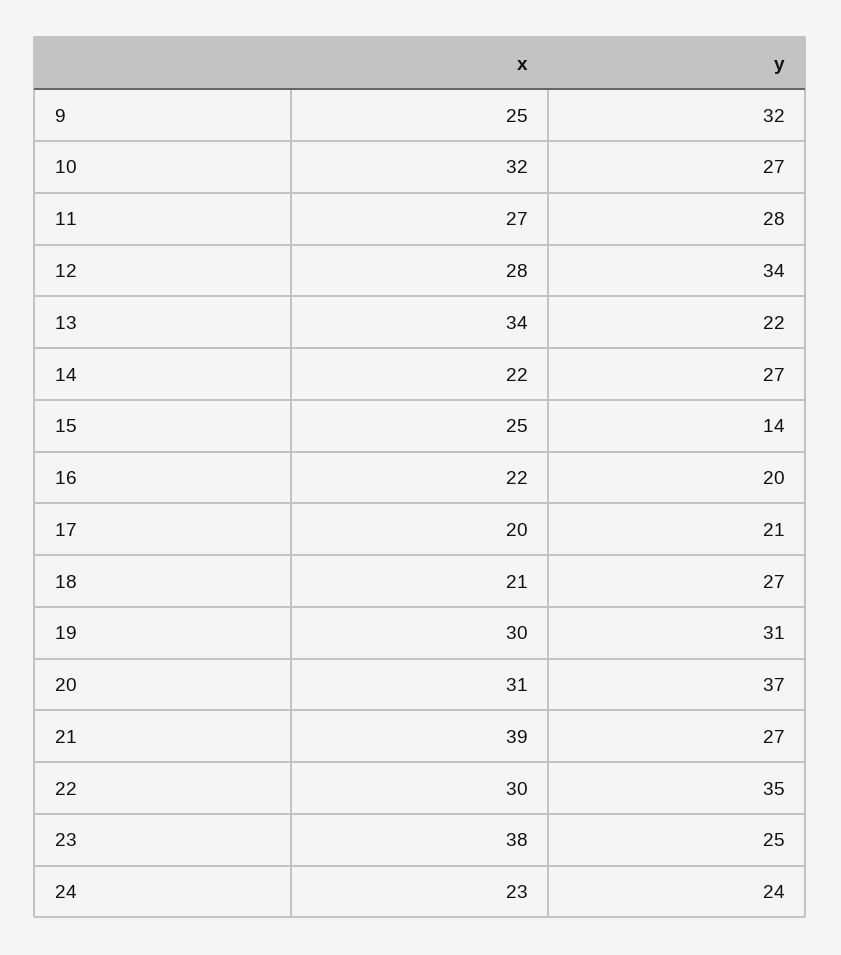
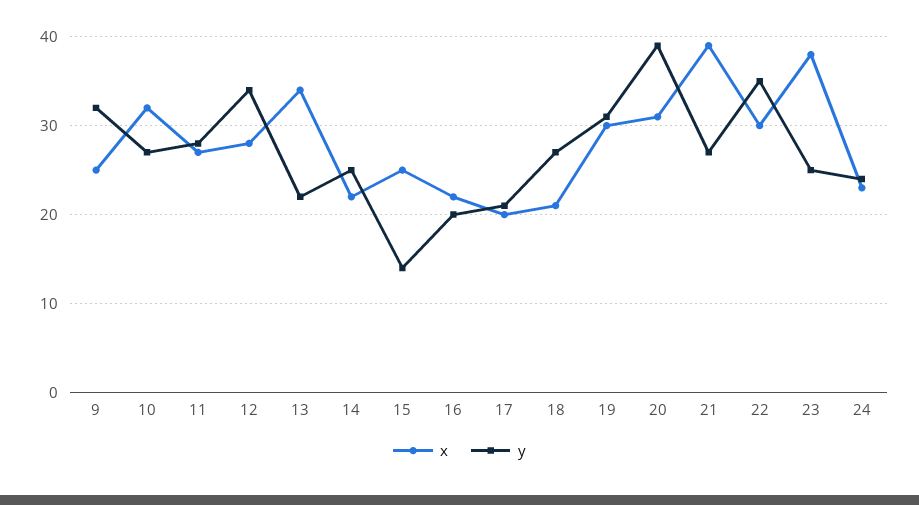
  {
    "x": {
      "9": 25,
      "10": 32,
      "11": 27,
      "12": 28,
      "13": 34,
      "14": 22,
      "15": 25,
      "16": 22,
      "17": 20,
      "18": 21,
      "19": 30,
      "20": 31,
      "21": 39,
      "22": 30,
      "23": 38,
      "24": 23
    },
    "y": {
      "9": 32,
      "10": 27,
      "11": 28,
      "12": 34,
      "13": 22,
-     "14": 27,
+     "14": 25,
      "15": 14,
      "16": 20,
      "17": 21,
      "18": 27,
      "19": 31,
-     "20": 37,
+     "20": 39,
      "21": 27,
      "22": 35,
      "23": 25,
      "24": 24
    }
  }

